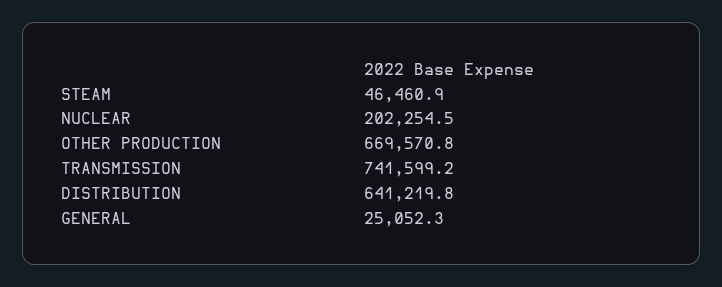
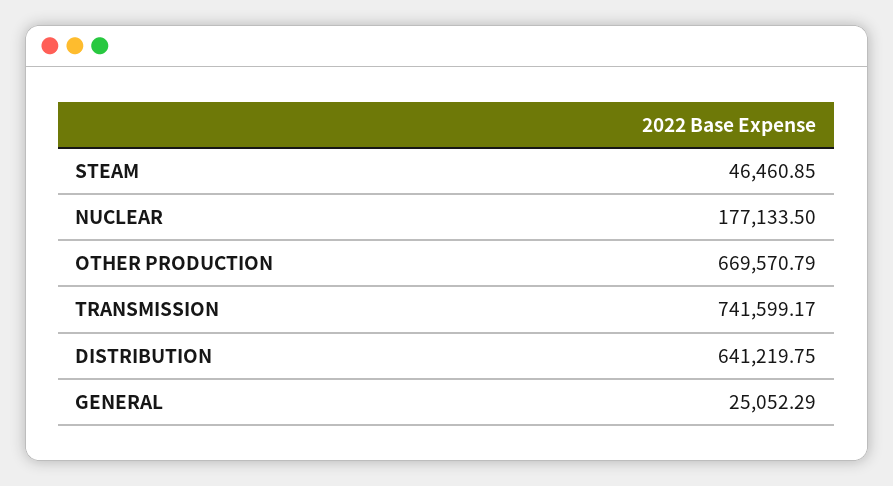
  {
    "STEAM": 46460.85,
-   "NUCLEAR": 202254.5,
+   "NUCLEAR": 177133.5,
    "OTHER PRODUCTION": 669570.79,
    "TRANSMISSION": 741599.17,
    "DISTRIBUTION": 641219.75,
    "GENERAL": 25052.29
  }

